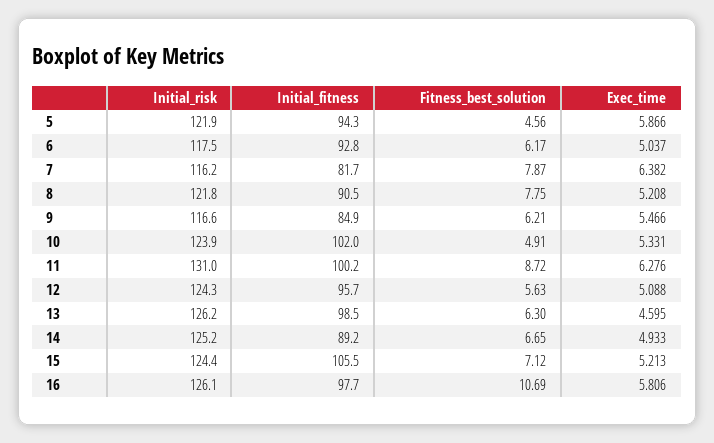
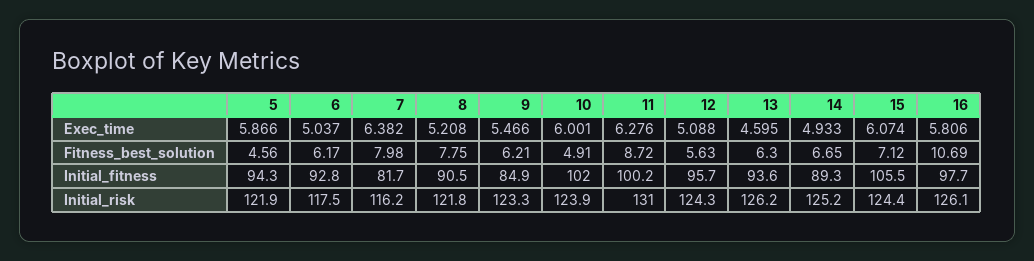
  {
    "Initial_risk": {
      "5": 121.9,
      "6": 117.5,
      "7": 116.2,
      "8": 121.8,
-     "9": 116.6,
+     "9": 123.3,
      "10": 123.9,
      "11": 131,
      "12": 124.3,
      "13": 126.2,
      "14": 125.2,
      "15": 124.4,
      "16": 126.1
    },
    "Initial_fitness": {
      "5": 94.3,
      "6": 92.8,
      "7": 81.7,
      "8": 90.5,
      "9": 84.9,
      "10": 102,
      "11": 100.2,
      "12": 95.7,
-     "13": 98.5,
+     "13": 93.6,
-     "14": 89.2,
+     "14": 89.3,
      "15": 105.5,
      "16": 97.7
    },
    "Fitness_best_solution": {
      "5": 4.56,
      "6": 6.17,
-     "7": 7.87,
+     "7": 7.98,
      "8": 7.75,
      "9": 6.21,
      "10": 4.91,
      "11": 8.72,
      "12": 5.63,
      "13": 6.3,
      "14": 6.65,
      "15": 7.12,
      "16": 10.69
    },
    "Exec_time": {
      "5": 5.866,
      "6": 5.037,
      "7": 6.382,
      "8": 5.208,
      "9": 5.466,
-     "10": 5.331,
+     "10": 6.001,
      "11": 6.276,
      "12": 5.088,
      "13": 4.595,
      "14": 4.933,
-     "15": 5.213,
+     "15": 6.074,
      "16": 5.806
    }
  }

